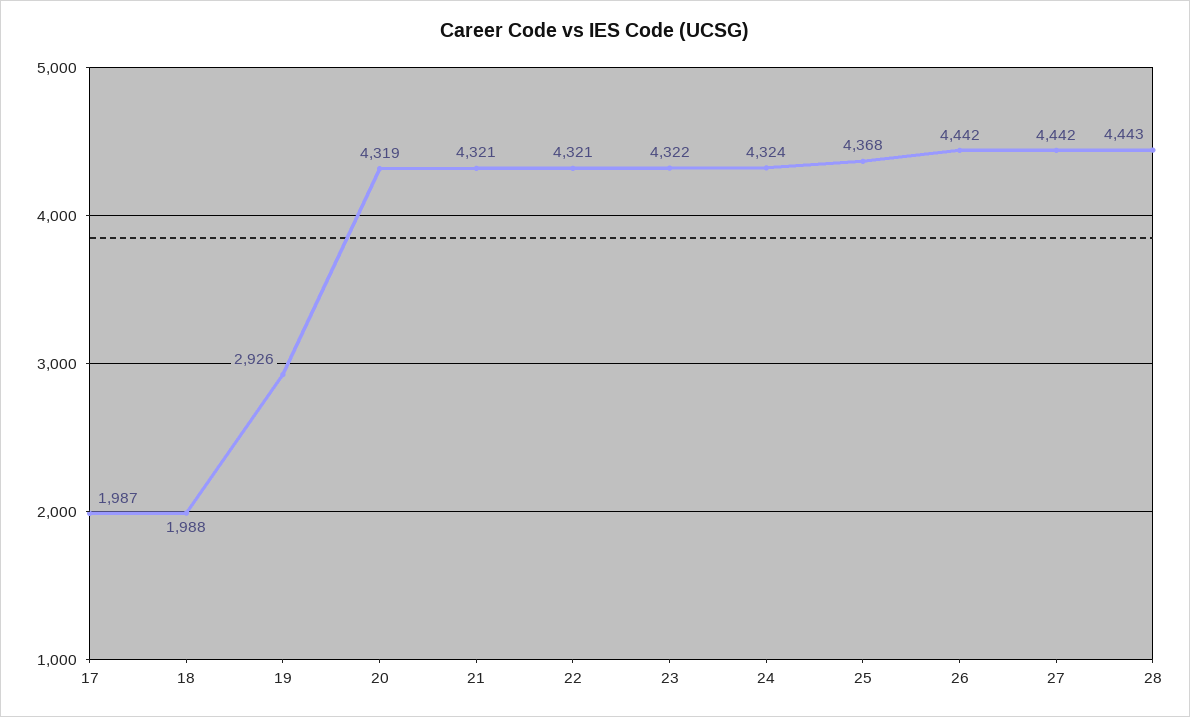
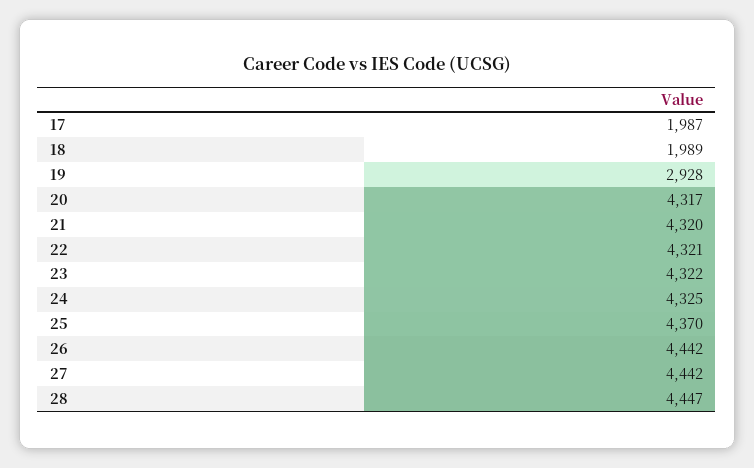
  {
    "17": 1987,
-   "18": 1988,
+   "18": 1989,
-   "19": 2926,
+   "19": 2928,
-   "20": 4319,
+   "20": 4317,
-   "21": 4321,
+   "21": 4320,
    "22": 4321,
    "23": 4322,
-   "24": 4324,
+   "24": 4325,
-   "25": 4368,
+   "25": 4370,
    "26": 4442,
    "27": 4442,
-   "28": 4443
+   "28": 4447
  }

